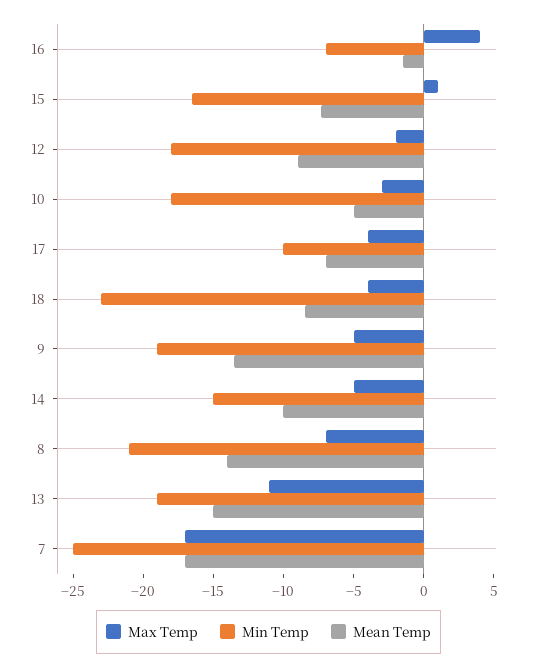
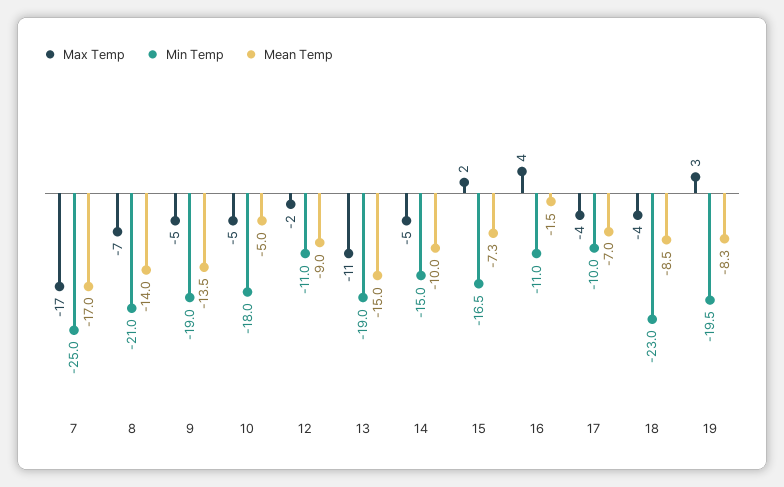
  {
    "Max Temp": {
      "16": 4,
-     "15": 1,
+     "15": 2,
      "12": -2,
-     "10": -3,
+     "10": -5,
      "17": -4,
      "18": -4,
      "9": -5,
      "14": -5,
      "8": -7,
      "13": -11,
-     "7": -17
+     "7": -17,
+     "19": 3
    },
    "Min Temp": {
-     "16": -7,
+     "16": -11,
      "15": -16.5,
-     "12": -18,
+     "12": -11,
      "10": -18,
      "17": -10,
      "18": -23,
      "9": -19,
      "14": -15,
      "8": -21,
      "13": -19,
-     "7": -25
+     "7": -25,
+     "19": -19.5
    },
    "Mean Temp": {
      "16": -1.5,
      "15": -7.3,
      "12": -9,
      "10": -5,
      "17": -7,
      "18": -8.5,
      "9": -13.5,
      "14": -10,
      "8": -14,
      "13": -15,
-     "7": -17
+     "7": -17,
+     "19": -8.3
    }
  }

